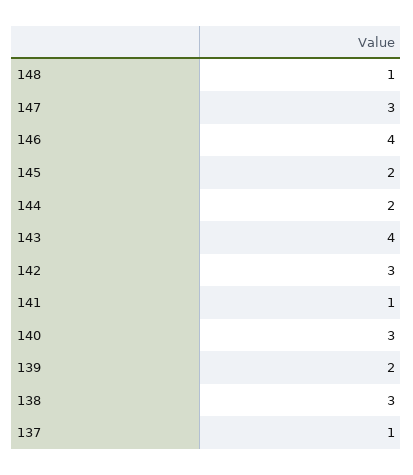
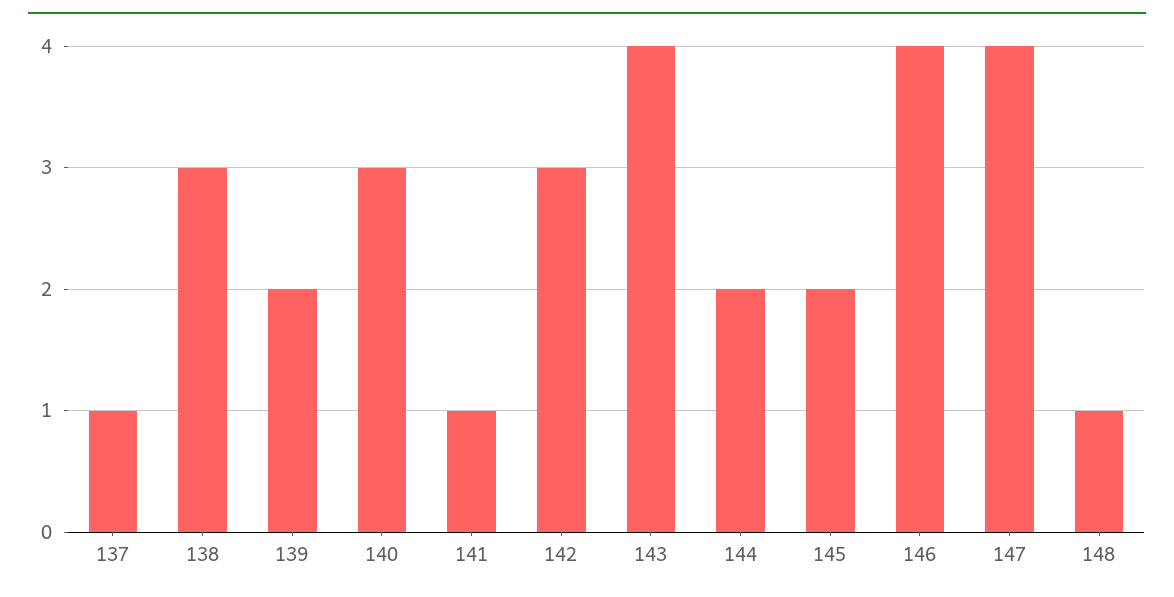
  {
    "148": 1,
-   "147": 3,
+   "147": 4,
    "146": 4,
    "145": 2,
    "144": 2,
    "143": 4,
    "142": 3,
    "141": 1,
    "140": 3,
    "139": 2,
    "138": 3,
    "137": 1
  }

